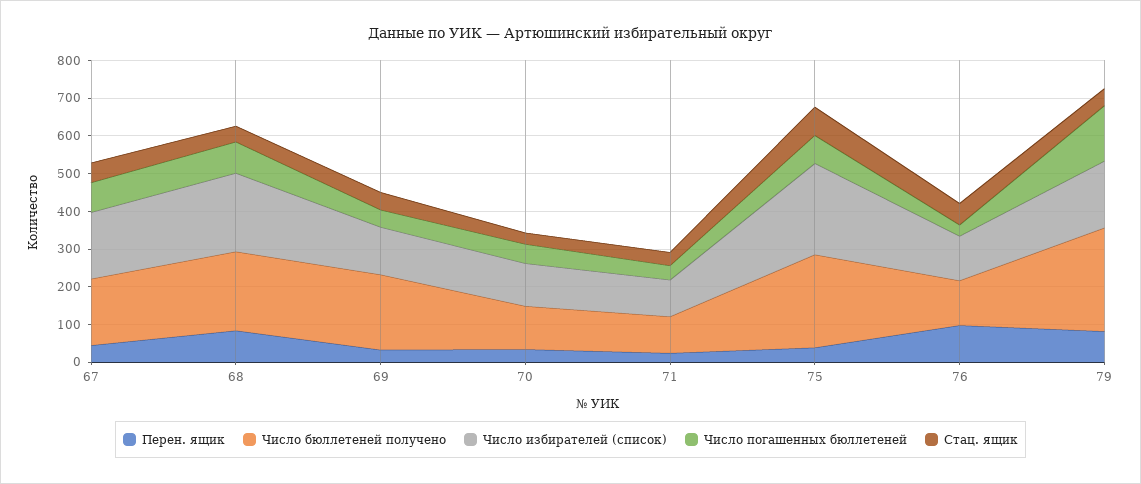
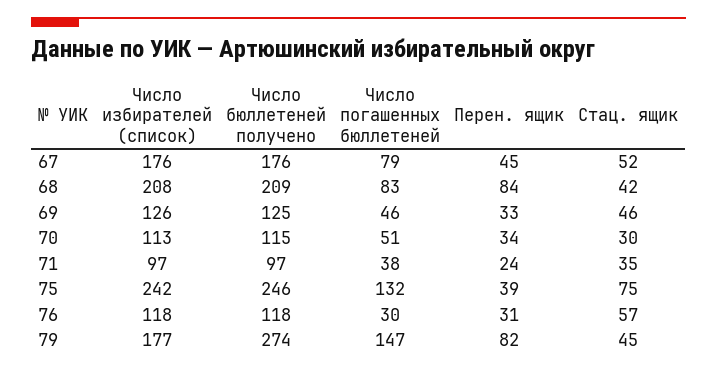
  {
    "Перен. ящик": {
      "67": 45,
      "68": 84,
      "69": 33,
      "70": 34,
      "71": 24,
      "75": 39,
-     "76": 100,
+     "76": 31,
      "79": 82
    },
    "Число бюллетеней получено": {
      "67": 176,
      "68": 209,
-     "69": 200,
+     "69": 125,
      "70": 115,
      "71": 97,
      "75": 246,
      "76": 118,
      "79": 274
    },
    "Число избирателей (список)": {
      "67": 176,
      "68": 208,
      "69": 126,
      "70": 113,
      "71": 97,
      "75": 242,
      "76": 118,
      "79": 177
    },
    "Число погашенных бюллетеней": {
      "67": 79,
      "68": 83,
      "69": 46,
      "70": 51,
      "71": 38,
-     "75": 75,
+     "75": 132,
      "76": 30,
      "79": 147
    },
    "Стац. ящик": {
      "67": 52,
      "68": 42,
      "69": 46,
      "70": 30,
      "71": 35,
      "75": 75,
      "76": 57,
      "79": 45
    }
  }

